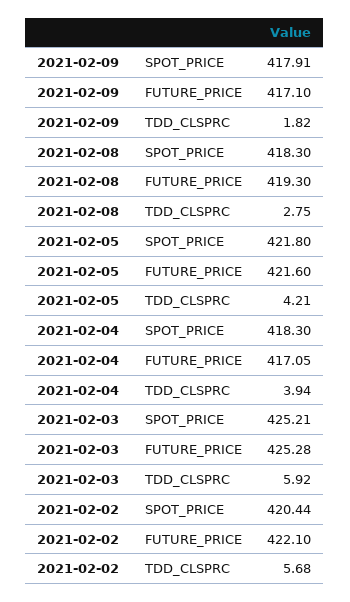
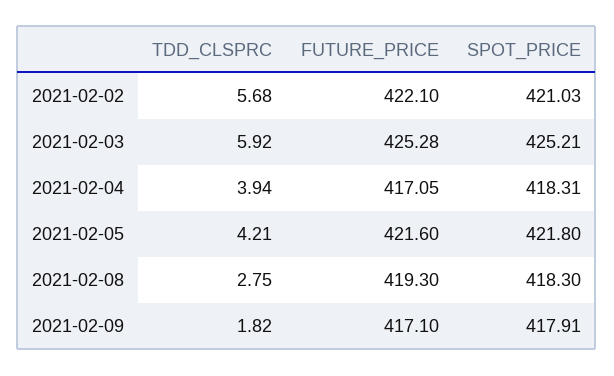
  {
    "2021-02-09": {
      "SPOT_PRICE": 417.91,
      "FUTURE_PRICE": 417.1,
      "TDD_CLSPRC": 1.82
    },
    "2021-02-08": {
      "SPOT_PRICE": 418.3,
      "FUTURE_PRICE": 419.3,
      "TDD_CLSPRC": 2.75
    },
    "2021-02-05": {
      "SPOT_PRICE": 421.8,
      "FUTURE_PRICE": 421.6,
      "TDD_CLSPRC": 4.21
    },
    "2021-02-04": {
-     "SPOT_PRICE": 418.3,
+     "SPOT_PRICE": 418.31,
      "FUTURE_PRICE": 417.05,
      "TDD_CLSPRC": 3.94
    },
    "2021-02-03": {
      "SPOT_PRICE": 425.21,
      "FUTURE_PRICE": 425.28,
      "TDD_CLSPRC": 5.92
    },
    "2021-02-02": {
-     "SPOT_PRICE": 420.44,
+     "SPOT_PRICE": 421.03,
      "FUTURE_PRICE": 422.1,
      "TDD_CLSPRC": 5.68
    }
  }

